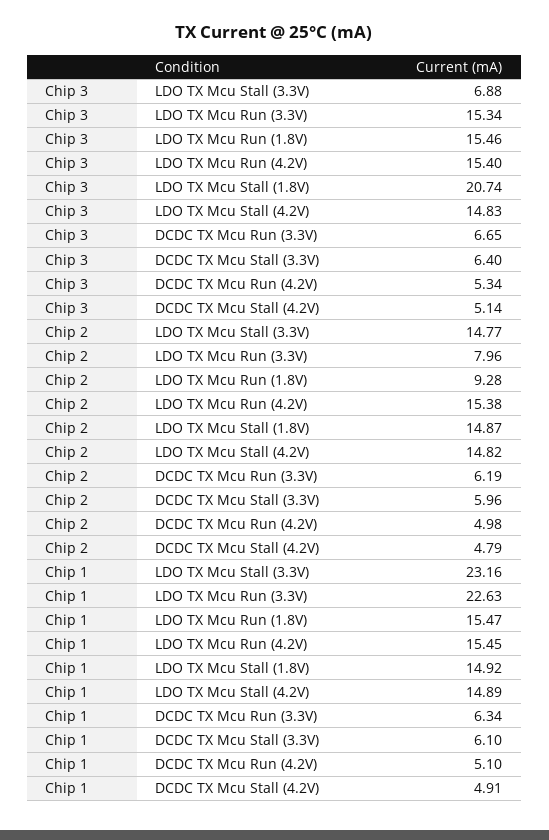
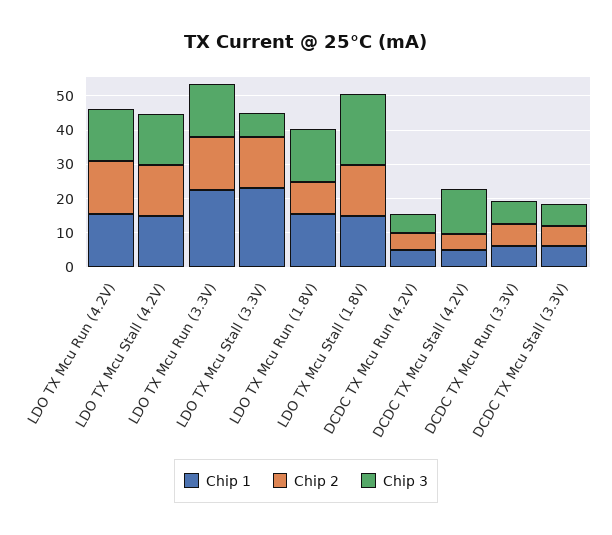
  {
    "Chip 3": {
      "LDO TX Mcu Stall (3.3V)": 6.88,
      "LDO TX Mcu Run (3.3V)": 15.34,
      "LDO TX Mcu Run (1.8V)": 15.46,
      "LDO TX Mcu Run (4.2V)": 15.4,
      "LDO TX Mcu Stall (1.8V)": 20.74,
      "LDO TX Mcu Stall (4.2V)": 14.83,
      "DCDC TX Mcu Run (3.3V)": 6.65,
      "DCDC TX Mcu Stall (3.3V)": 6.4,
      "DCDC TX Mcu Run (4.2V)": 5.34,
-     "DCDC TX Mcu Stall (4.2V)": 5.14
+     "DCDC TX Mcu Stall (4.2V)": 12.5
    },
    "Chip 2": {
      "LDO TX Mcu Stall (3.3V)": 14.77,
-     "LDO TX Mcu Run (3.3V)": 7.96,
+     "LDO TX Mcu Run (3.3V)": 15,
      "LDO TX Mcu Run (1.8V)": 9.28,
      "LDO TX Mcu Run (4.2V)": 15.38,
      "LDO TX Mcu Stall (1.8V)": 14.87,
      "LDO TX Mcu Stall (4.2V)": 14.82,
      "DCDC TX Mcu Run (3.3V)": 6.19,
      "DCDC TX Mcu Stall (3.3V)": 5.96,
      "DCDC TX Mcu Run (4.2V)": 4.98,
      "DCDC TX Mcu Stall (4.2V)": 4.79
    },
    "Chip 1": {
      "LDO TX Mcu Stall (3.3V)": 23.16,
      "LDO TX Mcu Run (3.3V)": 22.63,
      "LDO TX Mcu Run (1.8V)": 15.47,
      "LDO TX Mcu Run (4.2V)": 15.45,
      "LDO TX Mcu Stall (1.8V)": 14.92,
      "LDO TX Mcu Stall (4.2V)": 14.89,
      "DCDC TX Mcu Run (3.3V)": 6.34,
      "DCDC TX Mcu Stall (3.3V)": 6.1,
      "DCDC TX Mcu Run (4.2V)": 5.1,
      "DCDC TX Mcu Stall (4.2V)": 4.91
    }
  }

